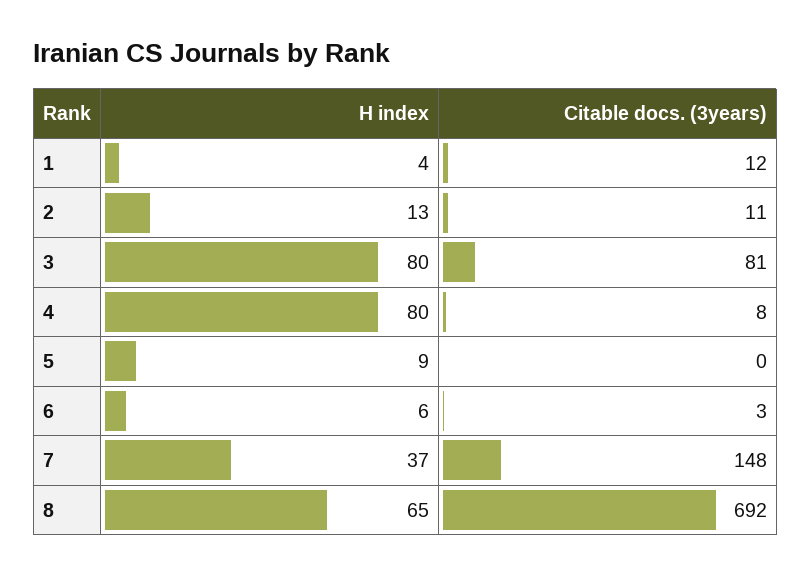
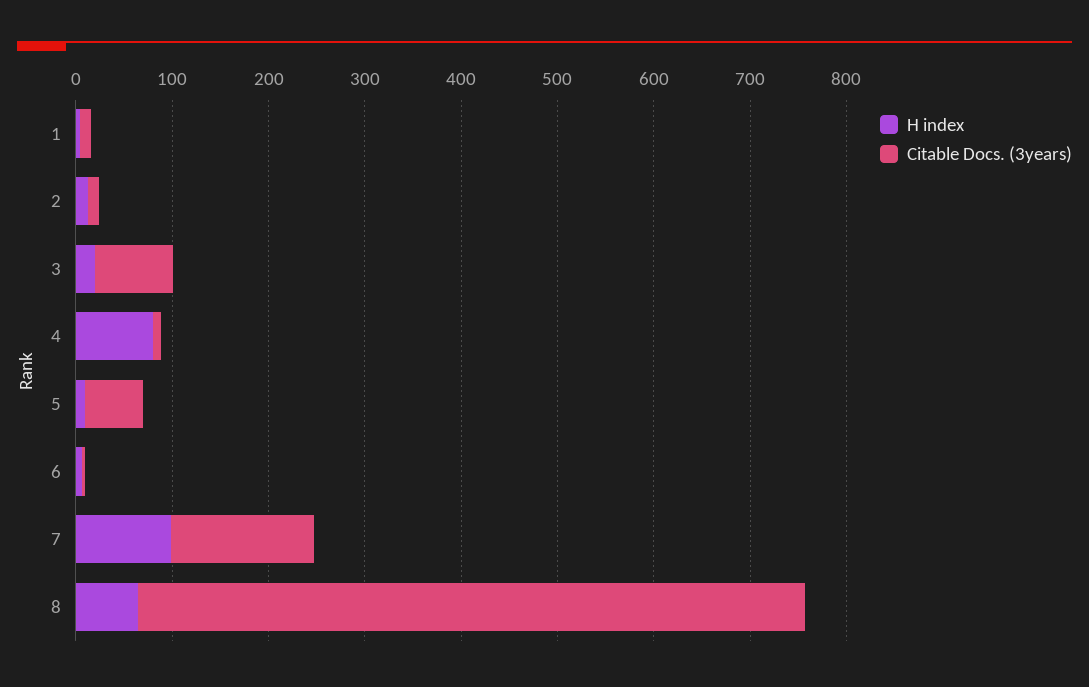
  {
    "H index": {
      "1": 4,
      "2": 13,
-     "3": 80,
+     "3": 20,
      "4": 80,
      "5": 9,
      "6": 6,
-     "7": 37,
+     "7": 100,
      "8": 65
    },
    "Citable docs. (3years)": {
      "1": 12,
      "2": 11,
      "3": 81,
      "4": 8,
-     "5": 0,
+     "5": 60,
      "6": 3,
      "7": 148,
      "8": 692
    }
  }

